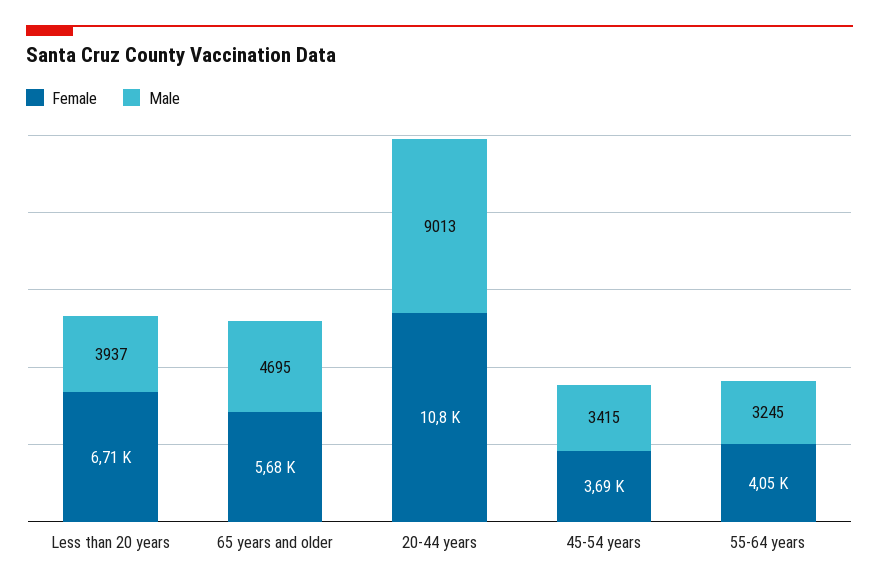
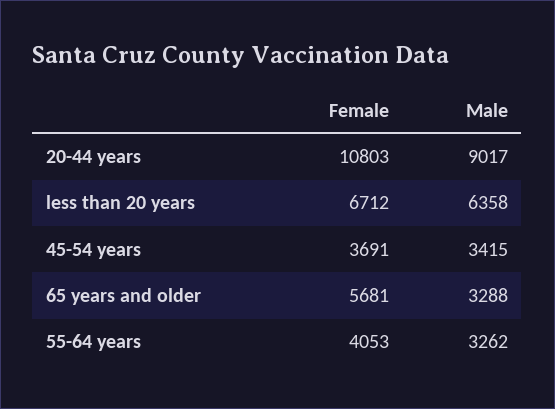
  {
    "Female": {
      "Less than 20 years": 6712,
      "65 years and older": 5681,
      "20-44 years": 10803,
      "45-54 years": 3691,
      "55-64 years": 4053
    },
    "Male": {
-     "Less than 20 years": 3937,
+     "Less than 20 years": 6358,
-     "65 years and older": 4695,
+     "65 years and older": 3288,
-     "20-44 years": 9013,
+     "20-44 years": 9017,
      "45-54 years": 3415,
-     "55-64 years": 3245
+     "55-64 years": 3262
    }
  }

